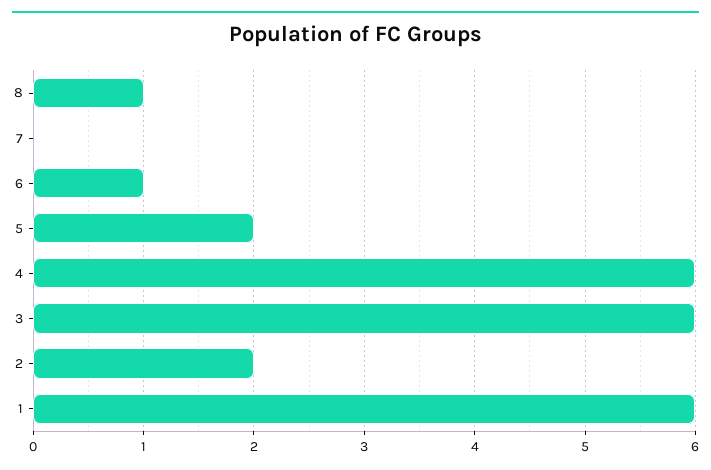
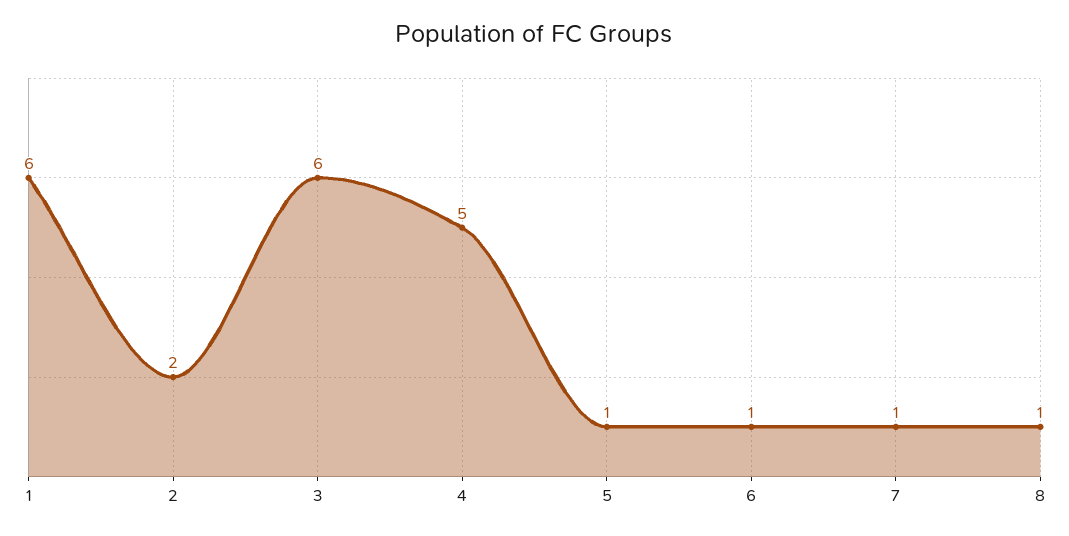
  {
    "8": 1,
-   "7": 0,
+   "7": 1,
    "6": 1,
-   "5": 2,
+   "5": 1,
-   "4": 6,
+   "4": 5,
    "3": 6,
    "2": 2,
    "1": 6
  }

